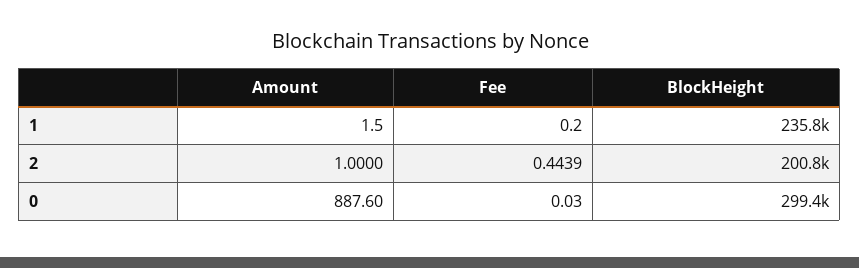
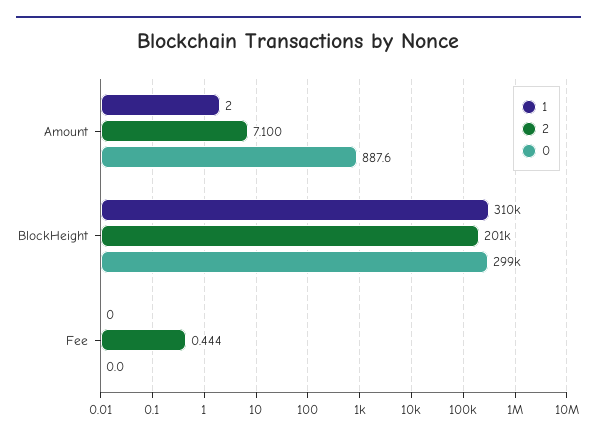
  {
    "1": {
      "Amount": 1.5,
      "Fee": 0.2,
-     "BlockHeight": 235800
+     "BlockHeight": 310000
    },
    "2": {
-     "Amount": 1,
+     "Amount": 7.1,
      "Fee": 0.4439,
      "BlockHeight": 200800
    },
    "0": {
      "Amount": 887.6,
      "Fee": 0.03,
      "BlockHeight": 299400
    }
  }

